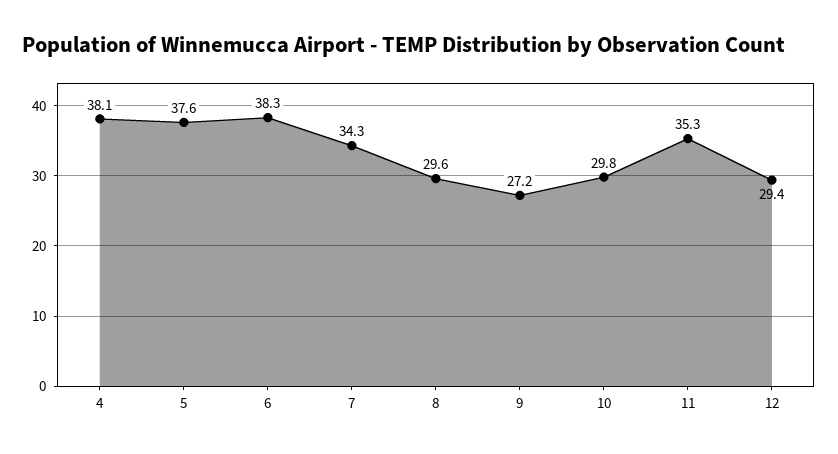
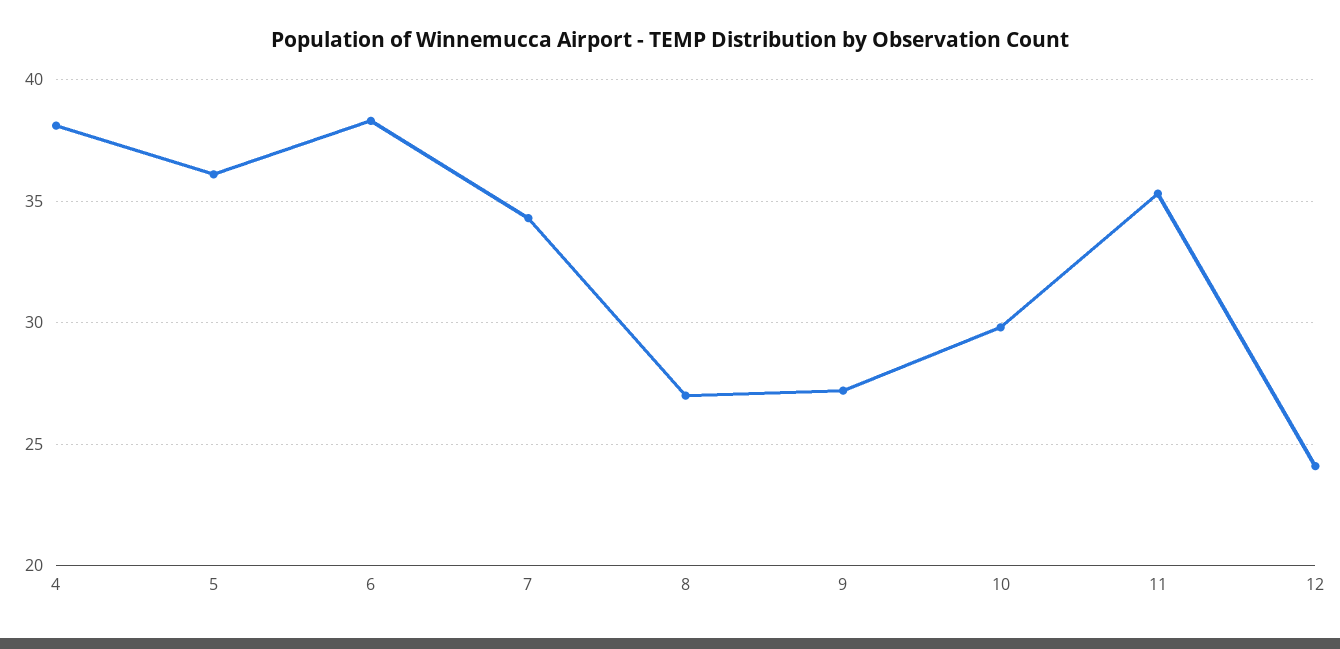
  {
    "4": 38.1,
-   "5": 37.6,
+   "5": 36,
    "6": 38.3,
    "7": 34.3,
-   "8": 29.6,
+   "8": 27,
    "9": 27.2,
    "10": 29.8,
    "11": 35.3,
-   "12": 29.4
+   "12": 24
  }

